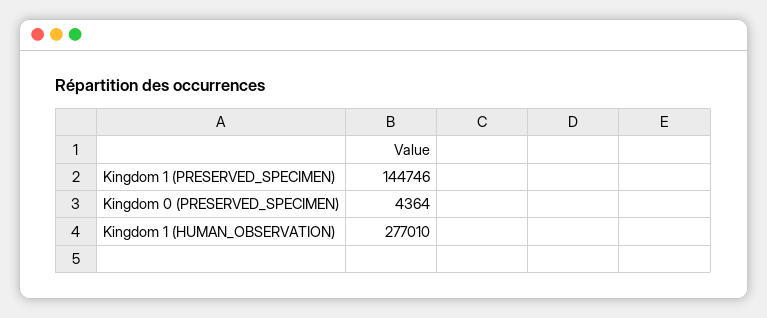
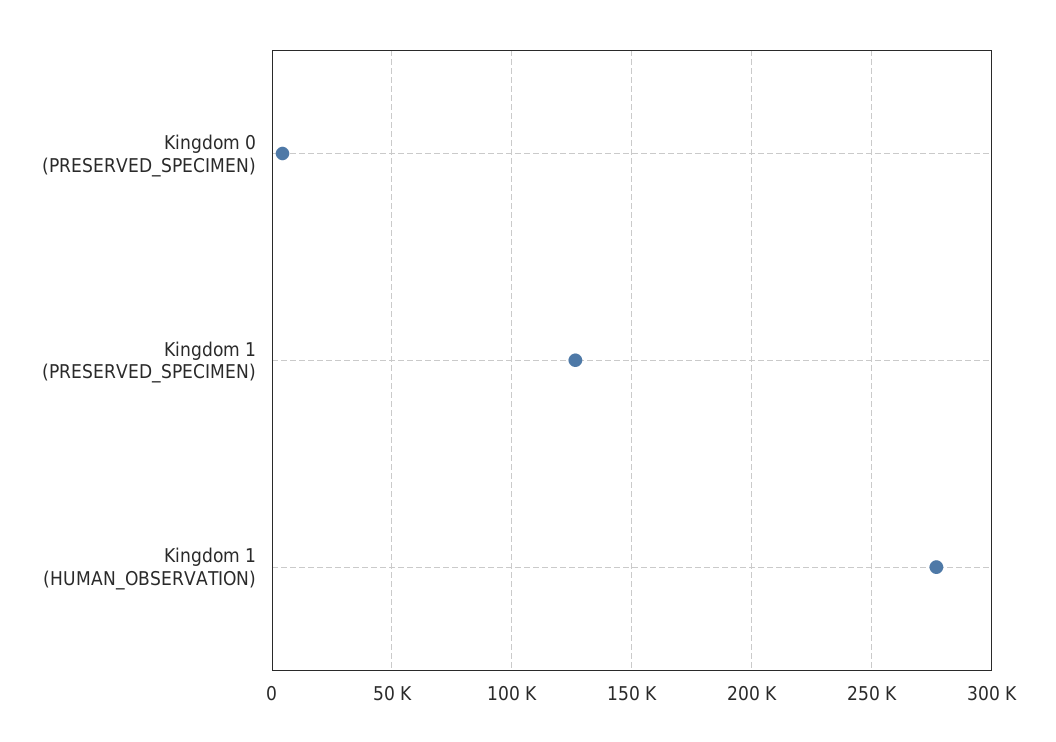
  {
-   "Kingdom 1 (PRESERVED_SPECIMEN)": 144746,
+   "Kingdom 1 (PRESERVED_SPECIMEN)": 125000,
    "Kingdom 0 (PRESERVED_SPECIMEN)": 4364,
    "Kingdom 1 (HUMAN_OBSERVATION)": 277010
  }

